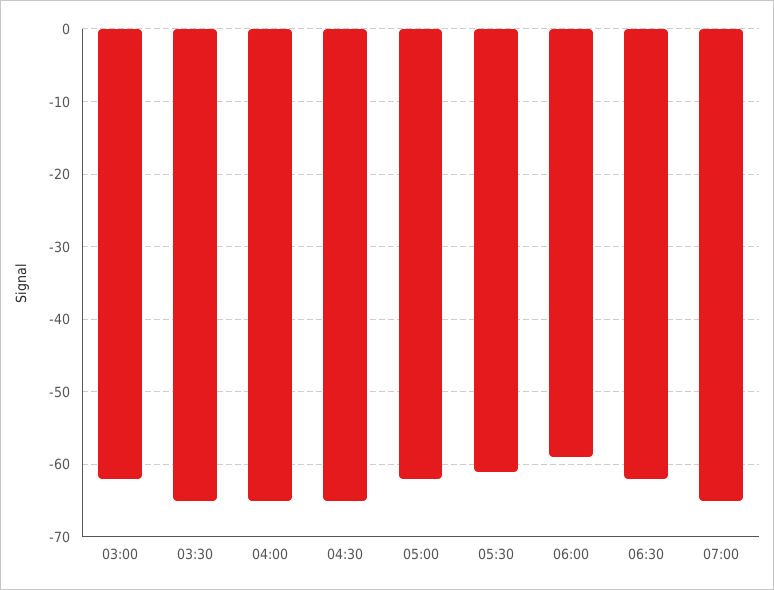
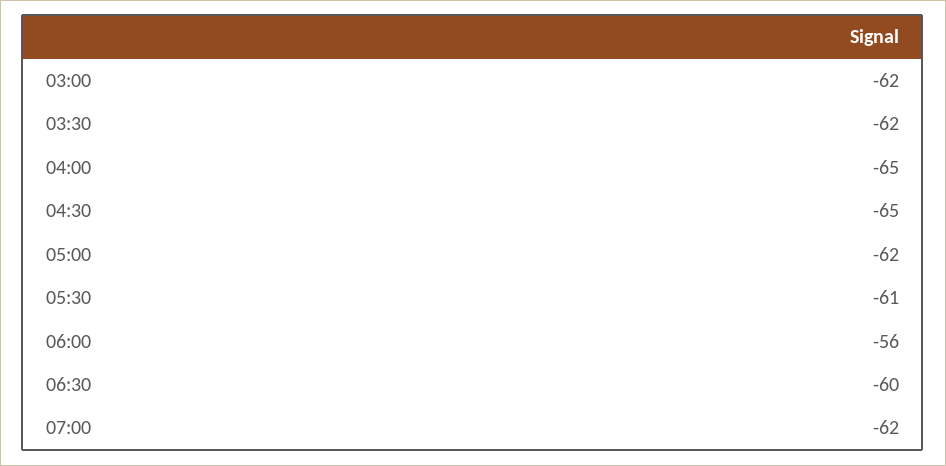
  {
    "03:00": -62,
-   "03:30": -65,
+   "03:30": -62,
    "04:00": -65,
    "04:30": -65,
    "05:00": -62,
    "05:30": -61,
-   "06:00": -59,
+   "06:00": -56,
-   "06:30": -62,
+   "06:30": -60,
-   "07:00": -65
+   "07:00": -62
  }

